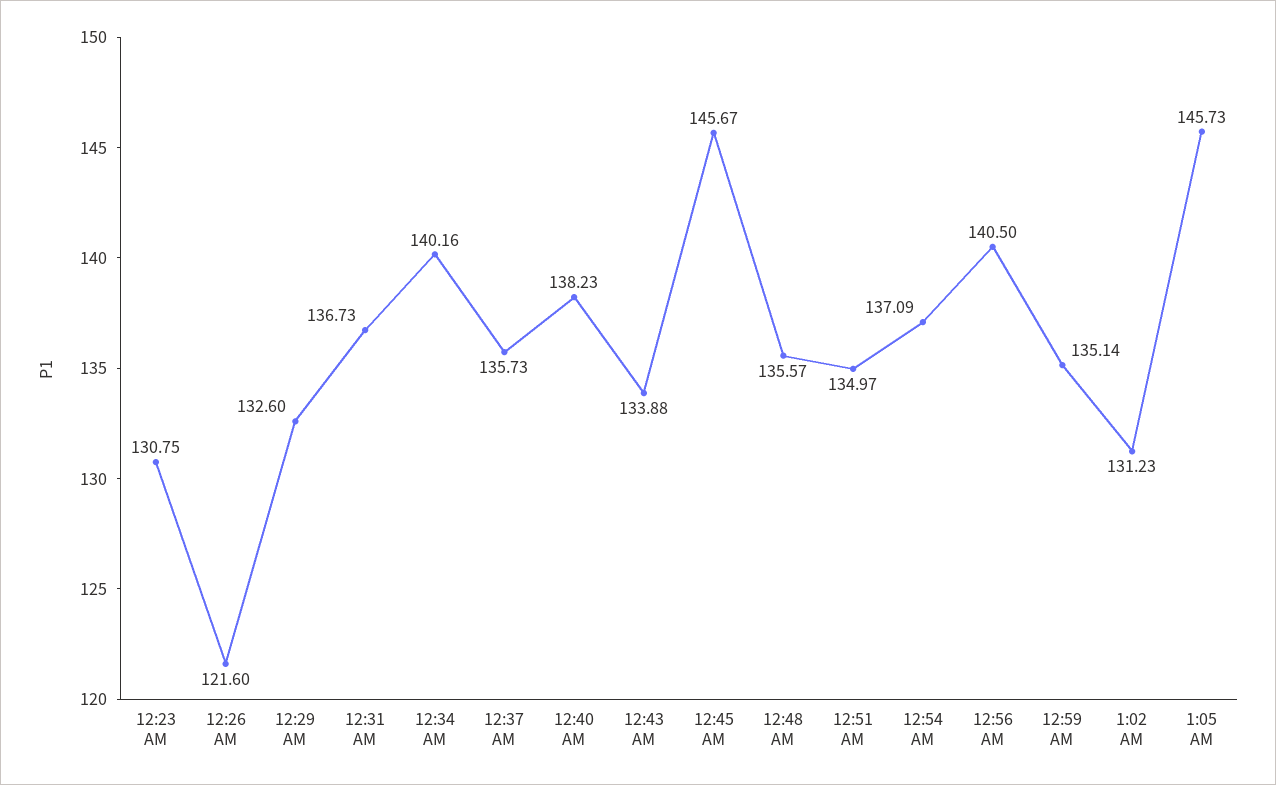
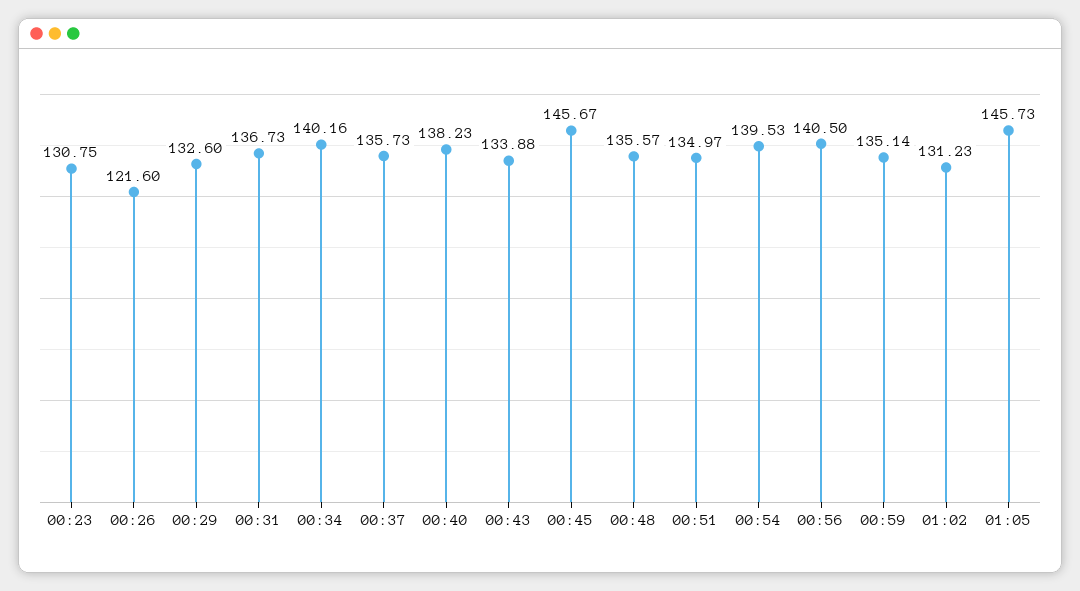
  {
    "12:23 AM": 130.75,
    "12:26 AM": 121.6,
    "12:29 AM": 132.6,
    "12:31 AM": 136.73,
    "12:34 AM": 140.16,
    "12:37 AM": 135.73,
    "12:40 AM": 138.23,
    "12:43 AM": 133.88,
    "12:45 AM": 145.67,
    "12:48 AM": 135.57,
    "12:51 AM": 134.97,
-   "12:54 AM": 137.09,
+   "12:54 AM": 139.53,
    "12:56 AM": 140.5,
    "12:59 AM": 135.14,
    "1:02 AM": 131.23,
    "1:05 AM": 145.73
  }

